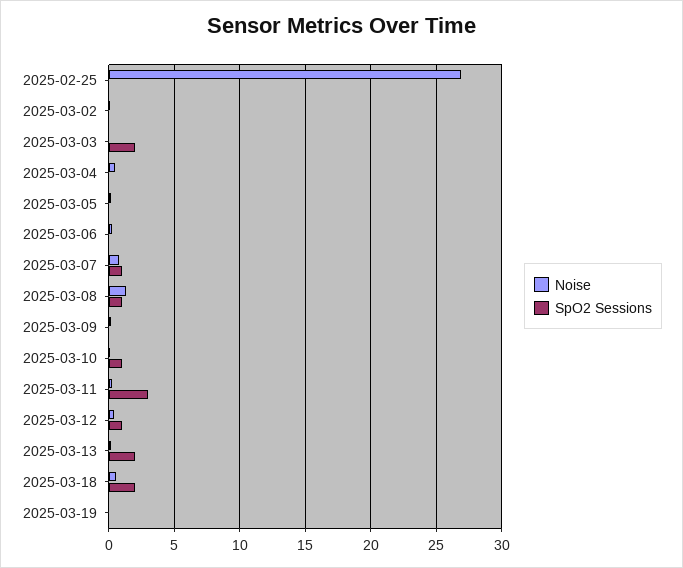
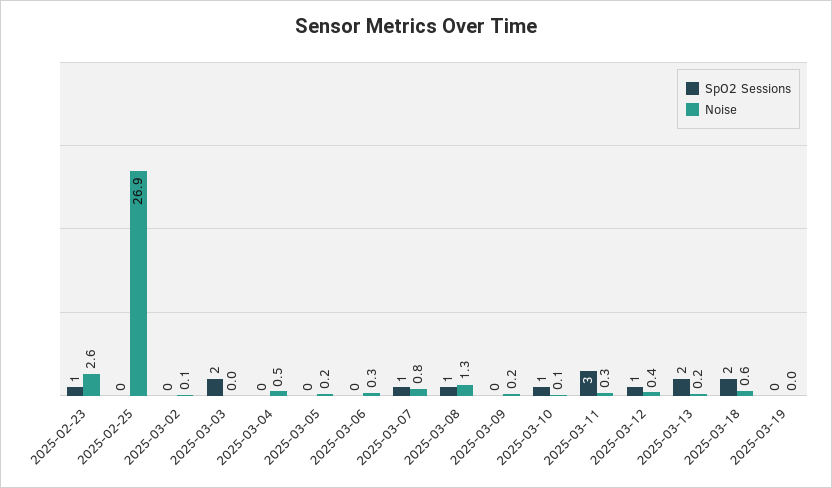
  {
    "Noise": {
      "2025-02-25": 26.9,
      "2025-03-02": 0.1,
      "2025-03-03": 0,
      "2025-03-04": 0.5,
      "2025-03-05": 0.2,
      "2025-03-06": 0.3,
      "2025-03-07": 0.8,
      "2025-03-08": 1.3,
      "2025-03-09": 0.2,
      "2025-03-10": 0.1,
      "2025-03-11": 0.3,
      "2025-03-12": 0.4,
      "2025-03-13": 0.2,
      "2025-03-18": 0.6,
-     "2025-03-19": 0
+     "2025-03-19": 0,
+     "2025-02-23": 2.6
    },
    "SpO2 Sessions": {
      "2025-02-25": 0,
      "2025-03-02": 0,
      "2025-03-03": 2,
      "2025-03-04": 0,
      "2025-03-05": 0,
      "2025-03-06": 0,
      "2025-03-07": 1,
      "2025-03-08": 1,
      "2025-03-09": 0,
      "2025-03-10": 1,
      "2025-03-11": 3,
      "2025-03-12": 1,
      "2025-03-13": 2,
      "2025-03-18": 2,
-     "2025-03-19": 0
+     "2025-03-19": 0,
+     "2025-02-23": 1
    }
  }

